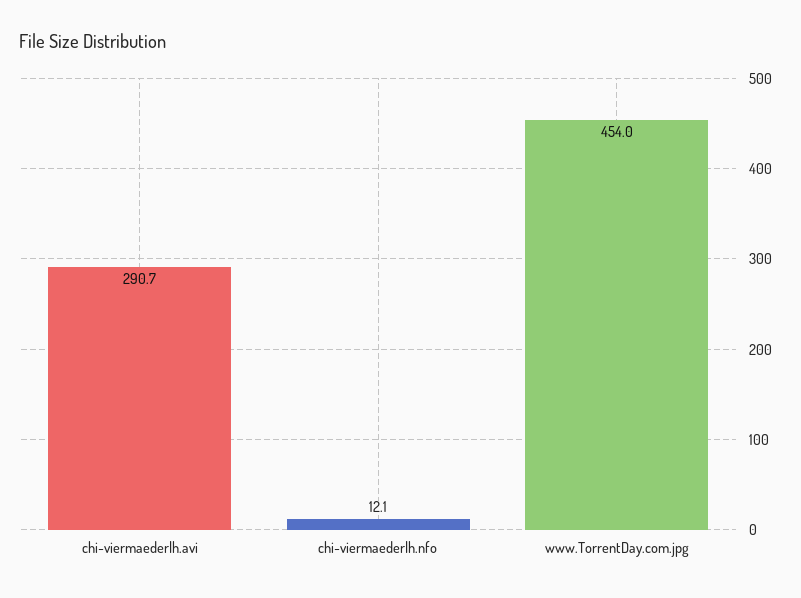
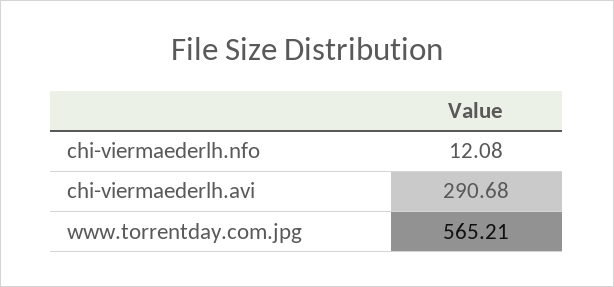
  {
    "chi-viermaederlh.avi": 290.68,
    "chi-viermaederlh.nfo": 12.08,
-   "www.TorrentDay.com.jpg": 454
+   "www.TorrentDay.com.jpg": 565.21
  }

